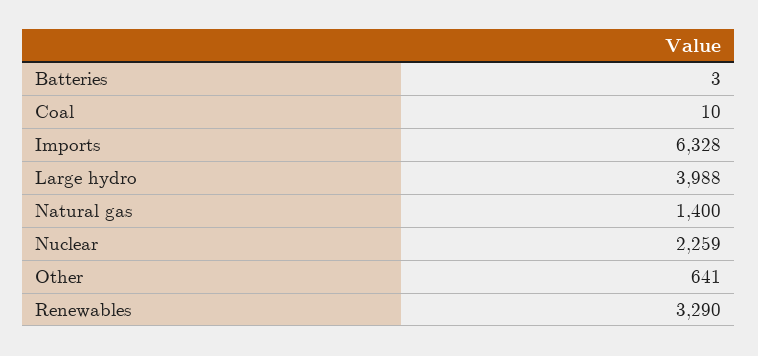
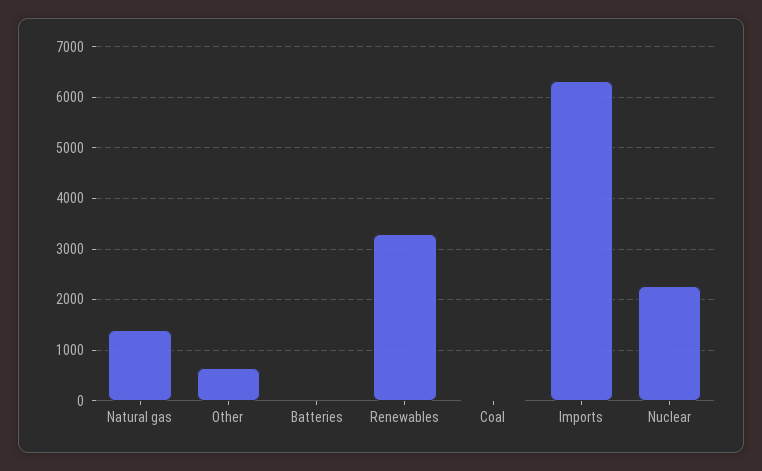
  {
    "Batteries": 3,
    "Coal": 10,
    "Imports": 6328,
-   "Large hydro": 3988,
    "Natural gas": 1400,
    "Nuclear": 2259,
    "Other": 641,
    "Renewables": 3290
  }

